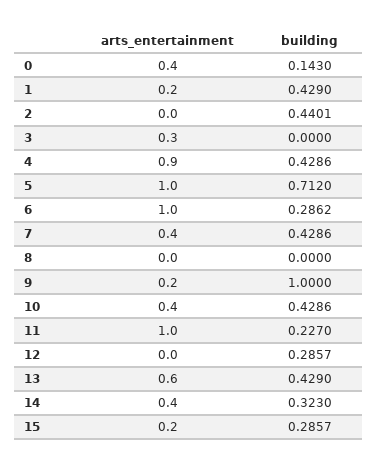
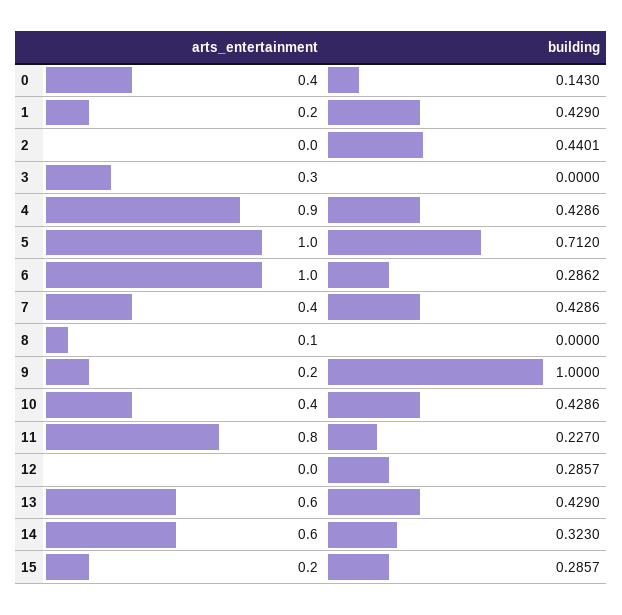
  {
    "arts_entertainment": {
      "0": 0.4,
      "1": 0.2,
      "2": 0,
      "3": 0.3,
      "4": 0.9,
      "5": 1,
      "6": 1,
      "7": 0.4,
-     "8": 0,
+     "8": 0.1,
      "9": 0.2,
      "10": 0.4,
-     "11": 1,
+     "11": 0.8,
      "12": 0,
      "13": 0.6,
-     "14": 0.4,
+     "14": 0.6,
      "15": 0.2
    },
    "building": {
      "0": 0.143,
      "1": 0.429,
      "2": 0.4401,
      "3": 0,
      "4": 0.4286,
      "5": 0.712,
      "6": 0.2862,
      "7": 0.4286,
      "8": 0,
      "9": 1,
      "10": 0.4286,
      "11": 0.227,
      "12": 0.2857,
      "13": 0.429,
      "14": 0.323,
      "15": 0.2857
    }
  }

